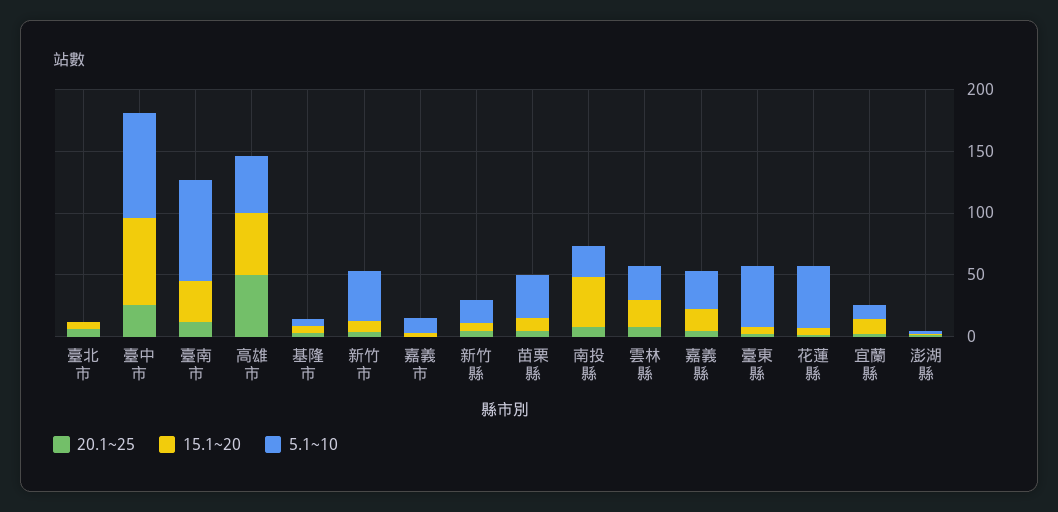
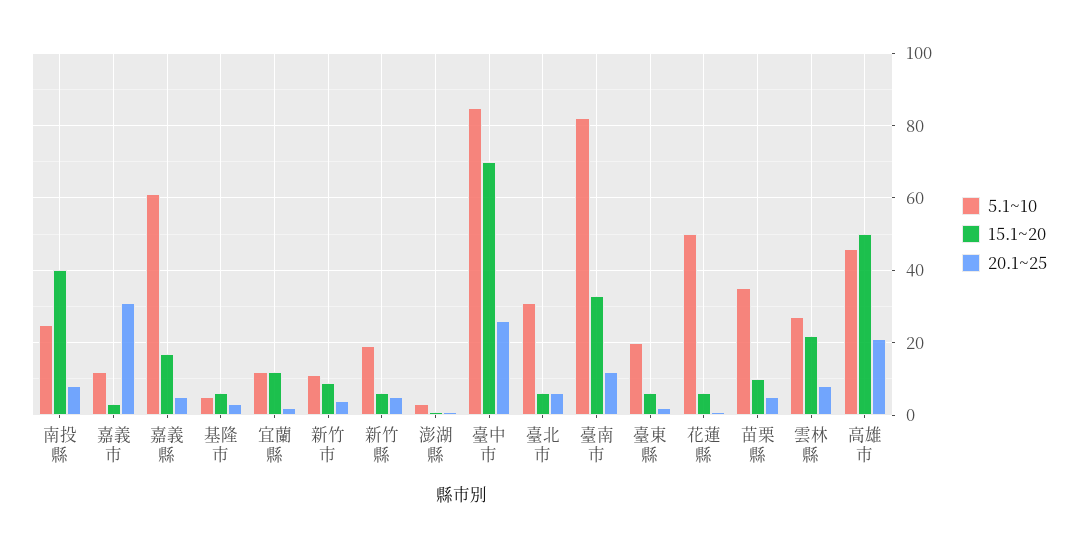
  {
    "20.1~25": {
      "臺北市": 5,
      "臺中市": 25,
      "臺南市": 10,
-     "高雄市": 50,
+     "高雄市": 20,
      "基隆市": 5,
      "新竹市": 5,
-     "嘉義市": 0,
+     "嘉義市": 30,
      "新竹縣": 5,
      "苗栗縣": 5,
      "南投縣": 10,
      "雲林縣": 10,
      "嘉義縣": 5,
      "臺東縣": 0,
      "花蓮縣": 0,
      "宜蘭縣": 0,
      "澎湖縣": 0
    },
    "15.1~20": {
      "臺北市": 5,
      "臺中市": 70,
      "臺南市": 35,
      "高雄市": 50,
      "基隆市": 5,
      "新竹市": 10,
      "嘉義市": 5,
      "新竹縣": 5,
      "苗栗縣": 10,
      "南投縣": 40,
      "雲林縣": 20,
      "嘉義縣": 15,
      "臺東縣": 5,
      "花蓮縣": 5,
      "宜蘭縣": 10,
      "澎湖縣": 0
    },
    "5.1~10": {
-     "臺北市": 0,
+     "臺北市": 30,
      "臺中市": 85,
      "臺南市": 80,
      "高雄市": 45,
      "基隆市": 5,
-     "新竹市": 40,
+     "新竹市": 10,
      "嘉義市": 10,
      "新竹縣": 20,
      "苗栗縣": 35,
      "南投縣": 25,
      "雲林縣": 25,
-     "嘉義縣": 30,
+     "嘉義縣": 60,
-     "臺東縣": 50,
+     "臺東縣": 20,
      "花蓮縣": 50,
      "宜蘭縣": 10,
      "澎湖縣": 5
    }
  }

